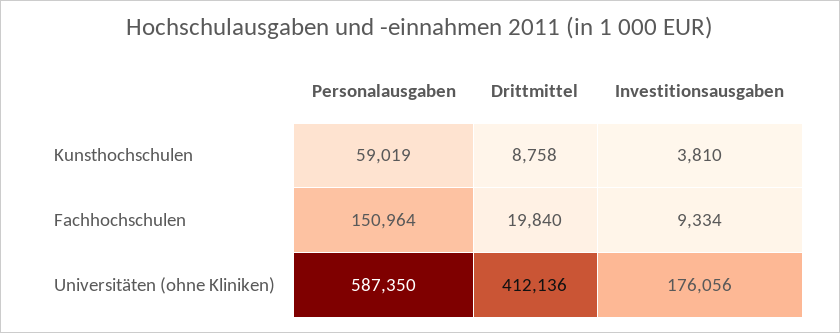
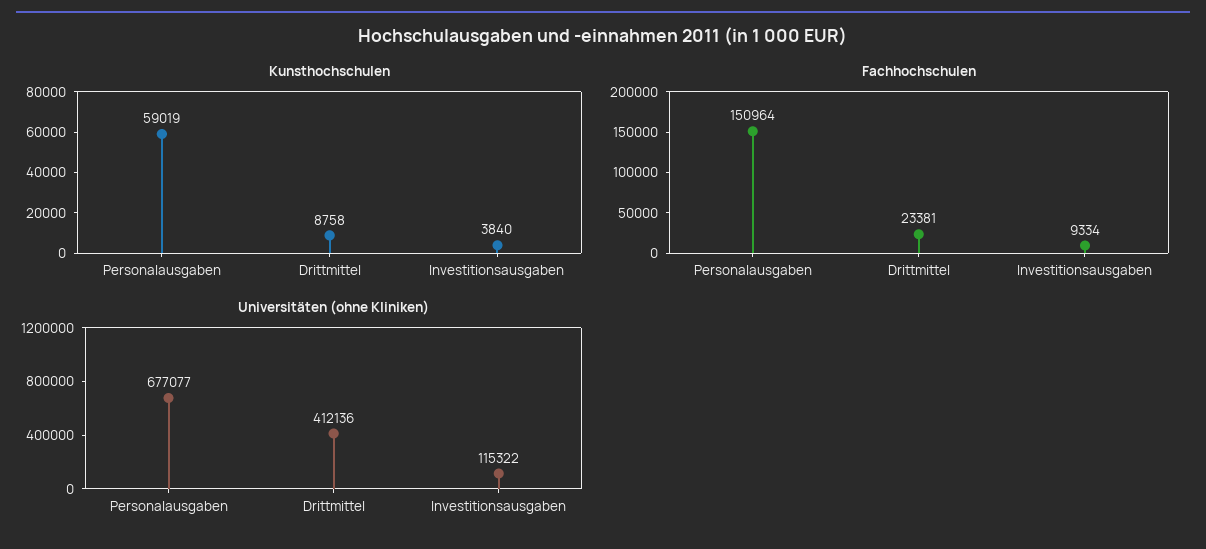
  {
    "Kunsthochschulen": {
      "Personalausgaben": 59019,
      "Drittmittel": 8758,
-     "Investitionsausgaben": 3810
+     "Investitionsausgaben": 3840
    },
    "Fachhochschulen": {
      "Personalausgaben": 150964,
-     "Drittmittel": 19840,
+     "Drittmittel": 23381,
      "Investitionsausgaben": 9334
    },
    "Universitäten (ohne Kliniken)": {
-     "Personalausgaben": 587350,
+     "Personalausgaben": 677077,
      "Drittmittel": 412136,
-     "Investitionsausgaben": 176056
+     "Investitionsausgaben": 115322
    }
  }

